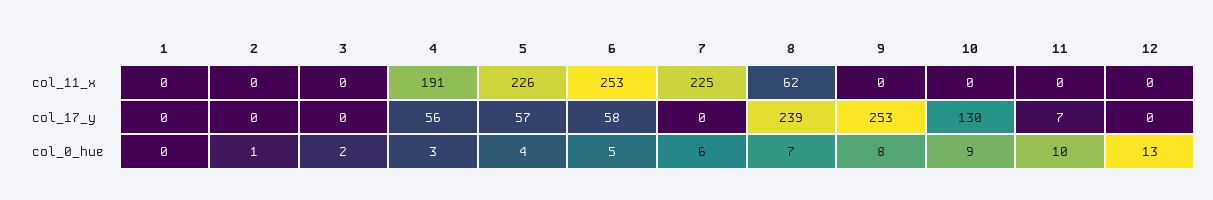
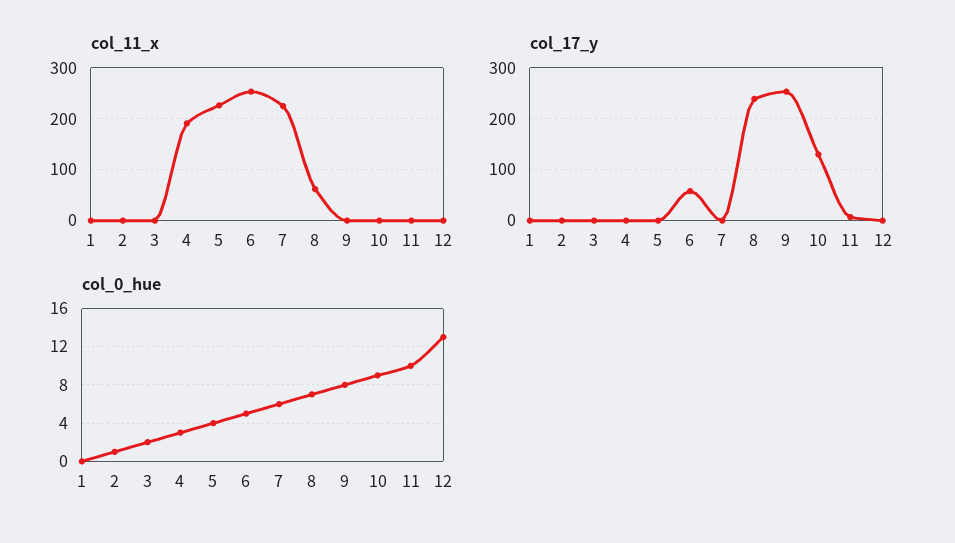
  {
    "col_11_x": {
      "1": 0,
      "2": 0,
      "3": 0,
      "4": 191,
      "5": 226,
      "6": 253,
      "7": 225,
      "8": 62,
      "9": 0,
      "10": 0,
      "11": 0,
      "12": 0
    },
    "col_17_y": {
      "1": 0,
      "2": 0,
      "3": 0,
-     "4": 56,
+     "4": 0,
-     "5": 57,
+     "5": 0,
      "6": 58,
      "7": 0,
      "8": 239,
      "9": 253,
      "10": 130,
      "11": 7,
      "12": 0
    },
    "col_0_hue": {
      "1": 0,
      "2": 1,
      "3": 2,
      "4": 3,
      "5": 4,
      "6": 5,
      "7": 6,
      "8": 7,
      "9": 8,
      "10": 9,
      "11": 10,
      "12": 13
    }
  }

